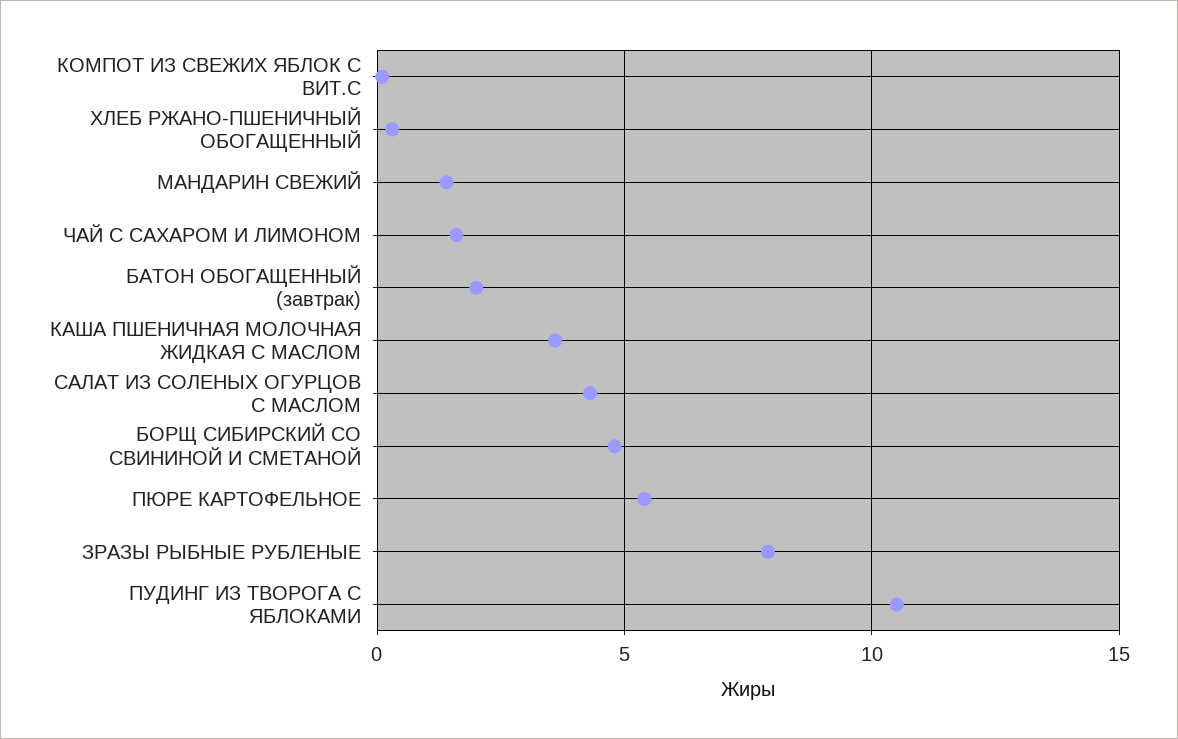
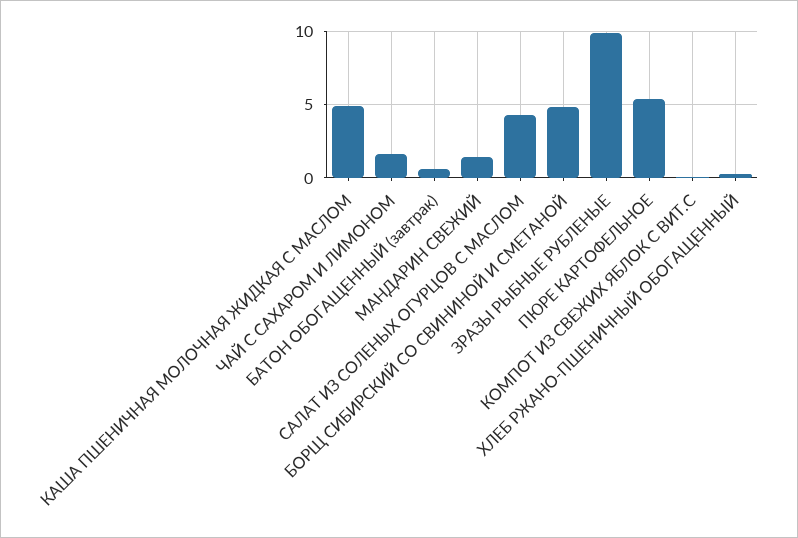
  {
    "КОМПОТ ИЗ СВЕЖИХ ЯБЛОК С ВИТ.С": 0,
    "ХЛЕБ РЖАНО-ПШЕНИЧНЫЙ ОБОГАЩЕННЫЙ": 0.5,
    "МАНДАРИН СВЕЖИЙ": 1.5,
    "ЧАЙ С САХАРОМ И ЛИМОНОМ": 1.5,
-   "БАТОН ОБОГАЩЕННЫЙ (завтрак)": 2,
+   "БАТОН ОБОГАЩЕННЫЙ (завтрак)": 0.5,
-   "КАША ПШЕНИЧНАЯ МОЛОЧНАЯ ЖИДКАЯ С МАСЛОМ": 3.5,
+   "КАША ПШЕНИЧНАЯ МОЛОЧНАЯ ЖИДКАЯ С МАСЛОМ": 5,
    "САЛАТ ИЗ СОЛЕНЫХ ОГУРЦОВ С МАСЛОМ": 4.5,
    "БОРЩ СИБИРСКИЙ СО СВИНИНОЙ И СМЕТАНОЙ": 5,
    "ПЮРЕ КАРТОФЕЛЬНОЕ": 5.5,
-   "ЗРАЗЫ РЫБНЫЕ РУБЛЕНЫЕ": 8,
+   "ЗРАЗЫ РЫБНЫЕ РУБЛЕНЫЕ": 10
-   "ПУДИНГ ИЗ ТВОРОГА С ЯБЛОКАМИ": 10.5
  }

